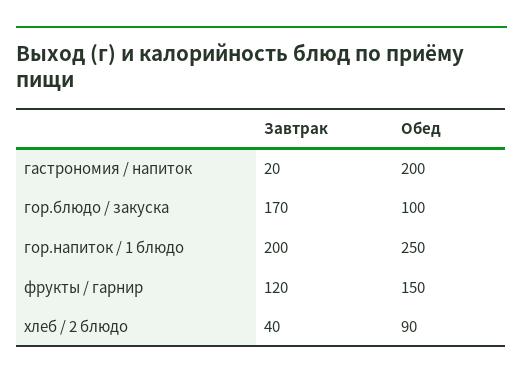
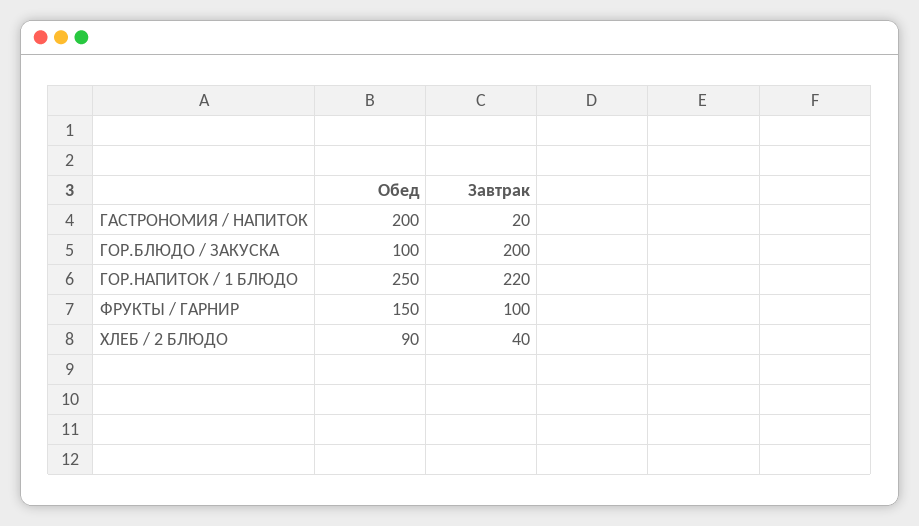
  {
    "Завтрак": {
      "гастрономия / напиток": 20,
-     "гор.блюдо / закуска": 170,
+     "гор.блюдо / закуска": 200,
-     "гор.напиток / 1 блюдо": 200,
+     "гор.напиток / 1 блюдо": 220,
-     "фрукты / гарнир": 120,
+     "фрукты / гарнир": 100,
      "хлеб / 2 блюдо": 40
    },
    "Обед": {
      "гастрономия / напиток": 200,
      "гор.блюдо / закуска": 100,
      "гор.напиток / 1 блюдо": 250,
      "фрукты / гарнир": 150,
      "хлеб / 2 блюдо": 90
    }
  }

